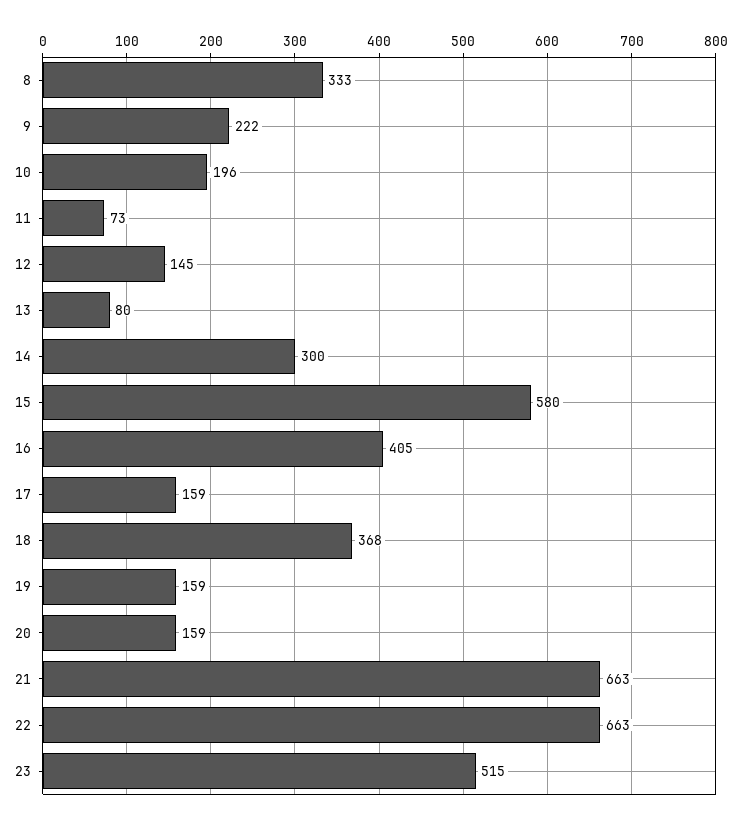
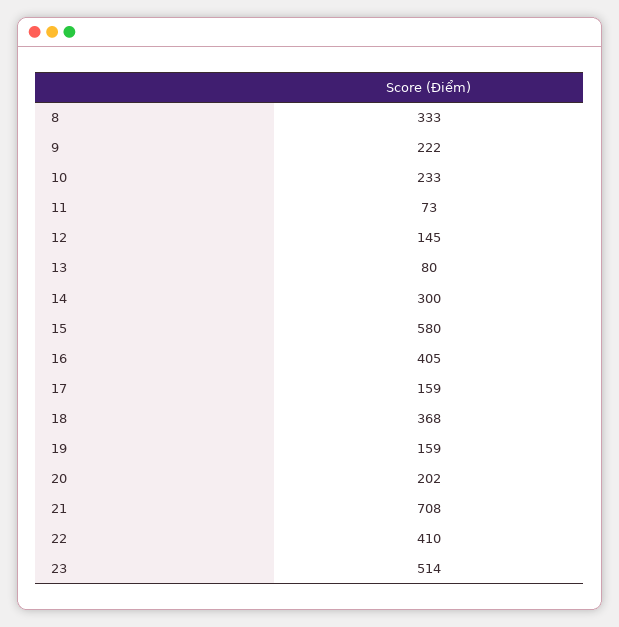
  {
    "8": 333,
    "9": 222,
-   "10": 196,
+   "10": 233,
    "11": 73,
    "12": 145,
    "13": 80,
    "14": 300,
    "15": 580,
    "16": 405,
    "17": 159,
    "18": 368,
    "19": 159,
-   "20": 159,
+   "20": 202,
-   "21": 663,
+   "21": 708,
-   "22": 663,
+   "22": 410,
-   "23": 515
+   "23": 514
  }

